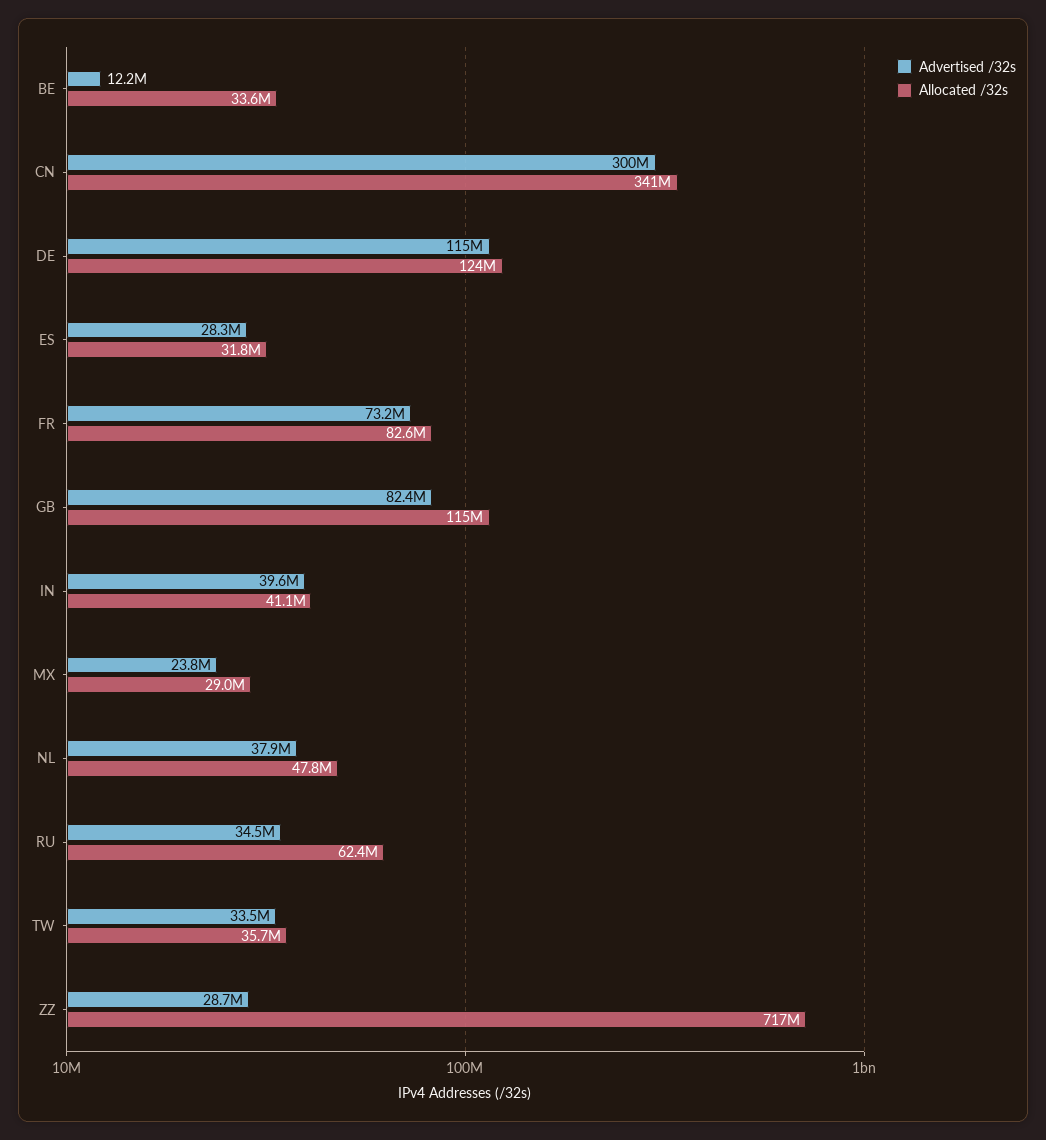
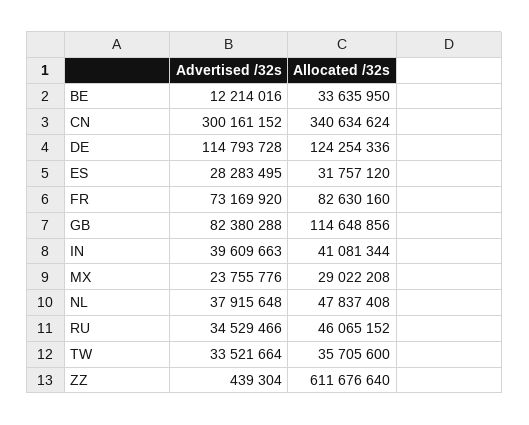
  {
    "Advertised /32s": {
      "BE": 12214016,
      "CN": 300161152,
      "DE": 114793728,
      "ES": 28283495,
      "FR": 73169920,
      "GB": 82380288,
      "IN": 39609663,
      "MX": 23755776,
      "NL": 37915648,
      "RU": 34529466,
      "TW": 33521664,
-     "ZZ": 28700000
+     "ZZ": 439304
    },
    "Allocated /32s": {
      "BE": 33635950,
      "CN": 340634624,
      "DE": 124254336,
      "ES": 31757120,
      "FR": 82630160,
      "GB": 114648856,
      "IN": 41081344,
      "MX": 29022208,
      "NL": 47837408,
-     "RU": 62400000,
+     "RU": 46065152,
      "TW": 35705600,
-     "ZZ": 717000000
+     "ZZ": 611676640
    }
  }

